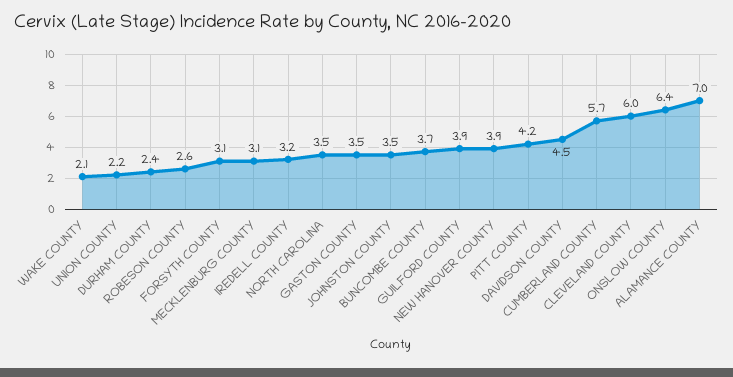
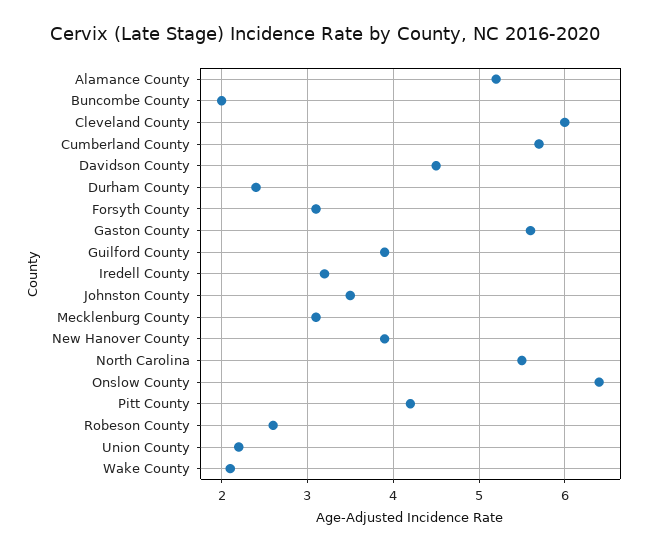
  {
    "WAKE COUNTY": 2.1,
    "UNION COUNTY": 2.2,
    "DURHAM COUNTY": 2.4,
    "ROBESON COUNTY": 2.6,
    "FORSYTH COUNTY": 3.1,
    "MECKLENBURG COUNTY": 3.1,
    "IREDELL COUNTY": 3.2,
-   "NORTH CAROLINA": 3.5,
+   "NORTH CAROLINA": 5.5,
-   "GASTON COUNTY": 3.5,
+   "GASTON COUNTY": 5.6,
    "JOHNSTON COUNTY": 3.5,
-   "BUNCOMBE COUNTY": 3.7,
+   "BUNCOMBE COUNTY": 2,
    "GUILFORD COUNTY": 3.9,
    "NEW HANOVER COUNTY": 3.9,
    "PITT COUNTY": 4.2,
    "DAVIDSON COUNTY": 4.5,
    "CUMBERLAND COUNTY": 5.7,
    "CLEVELAND COUNTY": 6,
    "ONSLOW COUNTY": 6.4,
-   "ALAMANCE COUNTY": 7
+   "ALAMANCE COUNTY": 5.2
  }

